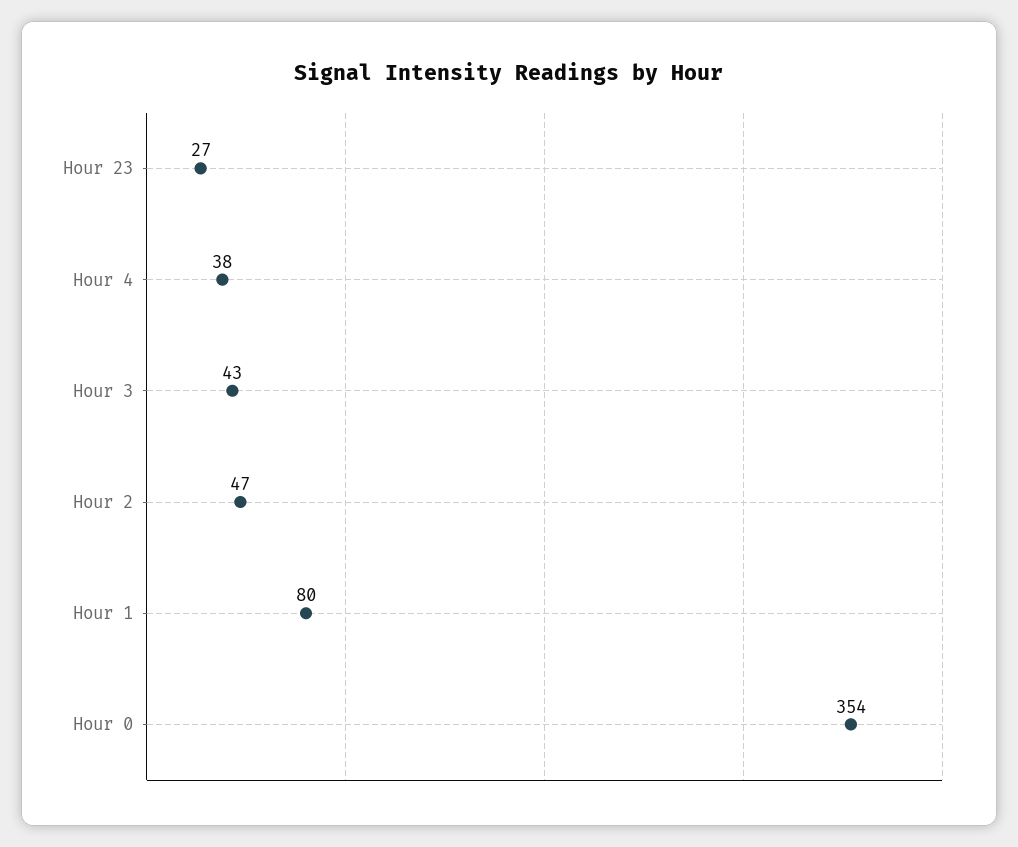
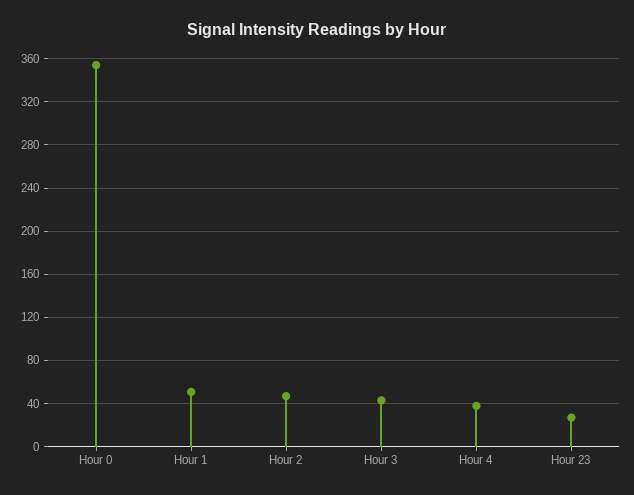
  {
    "Hour 23": 27,
    "Hour 4": 38,
    "Hour 3": 43,
    "Hour 2": 47,
-   "Hour 1": 80,
+   "Hour 1": 50,
    "Hour 0": 354
  }

